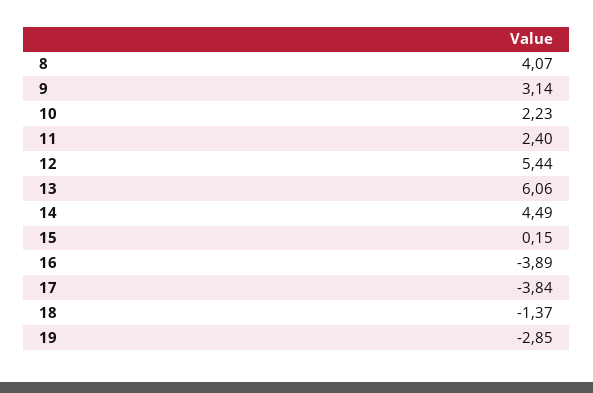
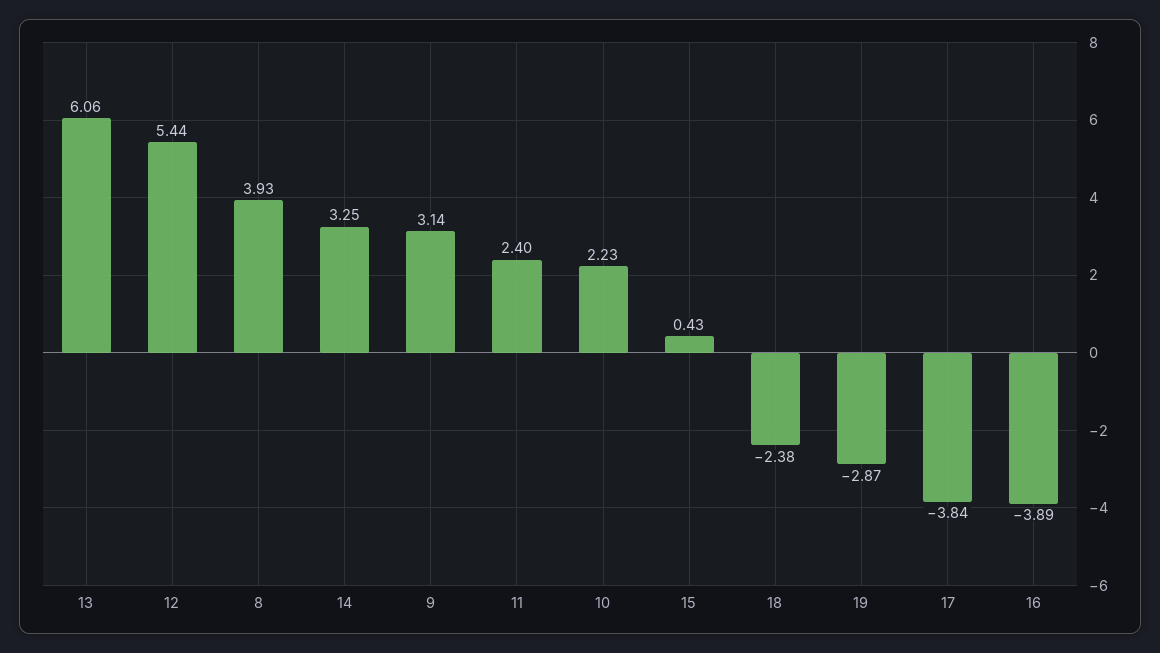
  {
-   "8": 4.07,
+   "8": 3.93,
    "9": 3.14,
    "10": 2.23,
    "11": 2.4,
    "12": 5.44,
    "13": 6.06,
-   "14": 4.49,
+   "14": 3.25,
-   "15": 0.15,
+   "15": 0.43,
    "16": -3.89,
    "17": -3.84,
-   "18": -1.37,
+   "18": -2.38,
-   "19": -2.85
+   "19": -2.87
  }

